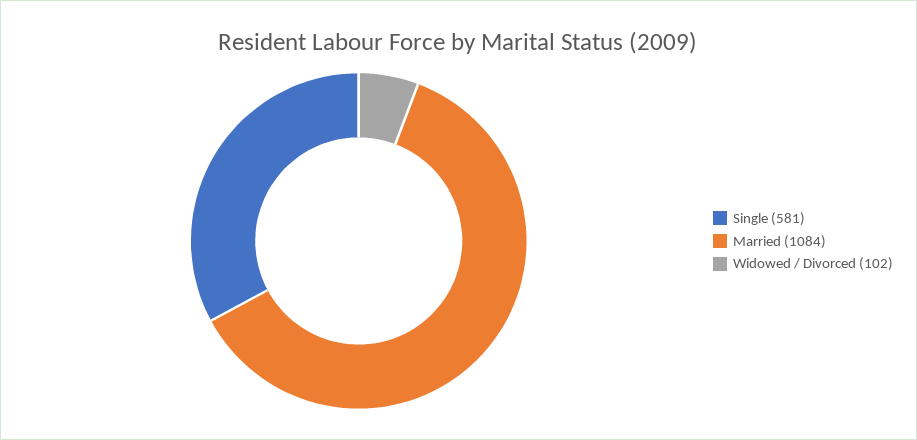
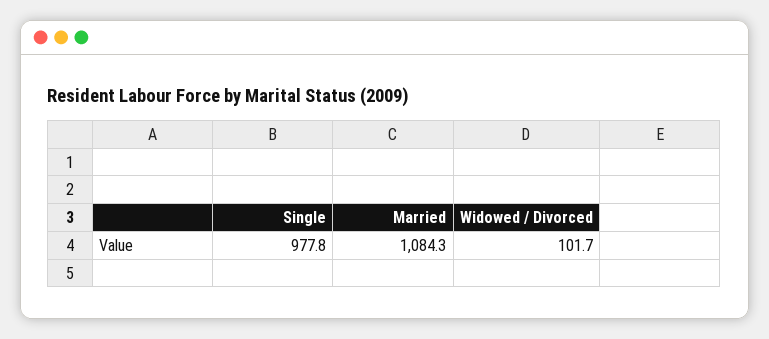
  {
-   "Single": 581,
+   "Single": 977.8,
    "Married": 1084.3,
    "Widowed / Divorced": 101.7
  }

